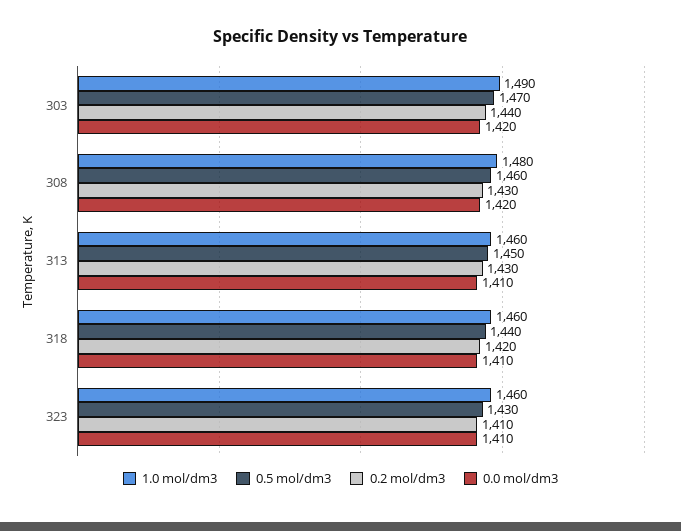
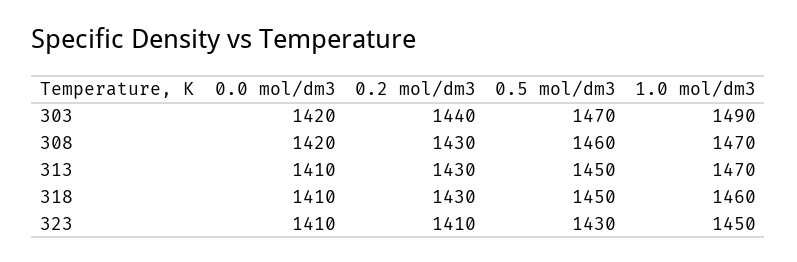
  {
    "1.0 mol/dm3": {
      "303": 1490,
-     "308": 1480,
+     "308": 1470,
-     "313": 1460,
+     "313": 1470,
      "318": 1460,
-     "323": 1460
+     "323": 1450
    },
    "0.5 mol/dm3": {
      "303": 1470,
      "308": 1460,
      "313": 1450,
-     "318": 1440,
+     "318": 1450,
      "323": 1430
    },
    "0.2 mol/dm3": {
      "303": 1440,
      "308": 1430,
      "313": 1430,
-     "318": 1420,
+     "318": 1430,
      "323": 1410
    },
    "0.0 mol/dm3": {
      "303": 1420,
      "308": 1420,
      "313": 1410,
      "318": 1410,
      "323": 1410
    }
  }

